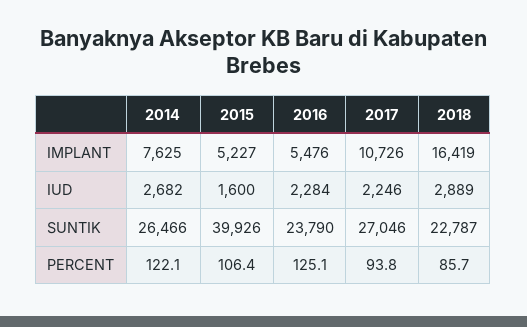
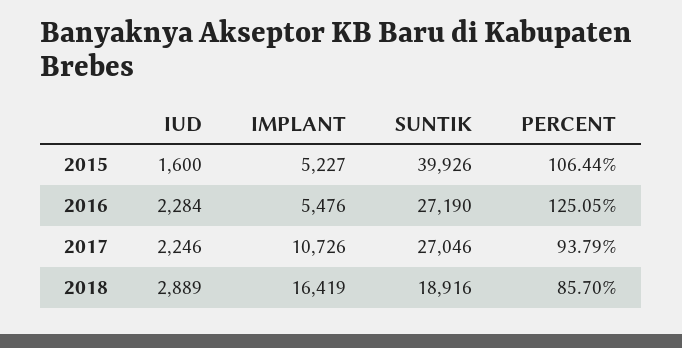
  {
-   "2014": {
-     "IMPLANT": 7625,
-     "IUD": 2682,
-     "SUNTIK": 26466,
-     "PERCENT": 122.1
-   },
    "2015": {
      "IMPLANT": 5227,
      "IUD": 1600,
      "SUNTIK": 39926,
      "PERCENT": 106.44
    },
    "2016": {
      "IMPLANT": 5476,
      "IUD": 2284,
-     "SUNTIK": 23790,
+     "SUNTIK": 27190,
      "PERCENT": 125.05
    },
    "2017": {
      "IMPLANT": 10726,
      "IUD": 2246,
      "SUNTIK": 27046,
      "PERCENT": 93.79
    },
    "2018": {
      "IMPLANT": 16419,
      "IUD": 2889,
-     "SUNTIK": 22787,
+     "SUNTIK": 18916,
      "PERCENT": 85.7
    }
  }

